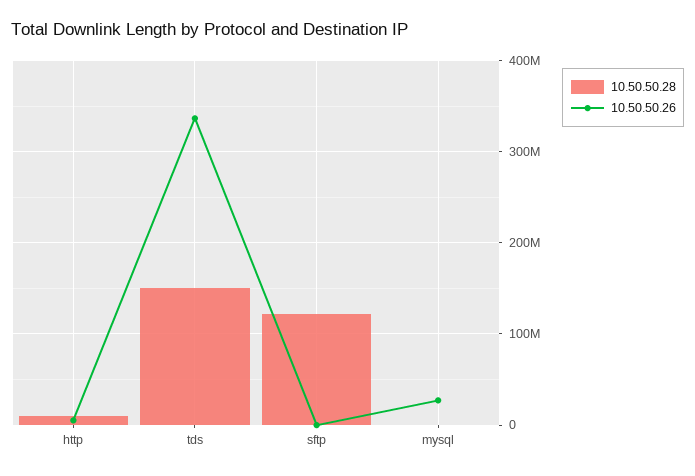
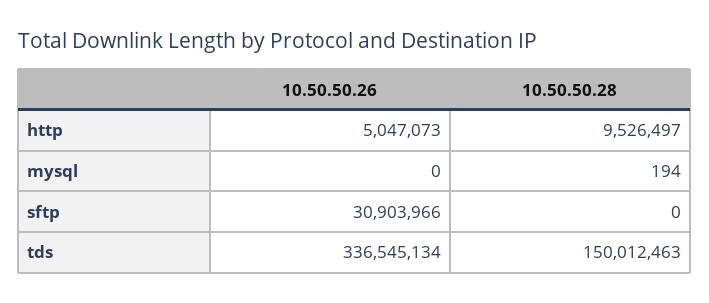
  {
    "10.50.50.28": {
      "http": 9526497,
      "tds": 150012463,
-     "sftp": 120000000,
+     "sftp": 0,
      "mysql": 194
    },
    "10.50.50.26": {
      "http": 5047073,
      "tds": 336545134,
-     "sftp": 0,
+     "sftp": 30903966,
-     "mysql": 30000000
+     "mysql": 0
    }
  }

